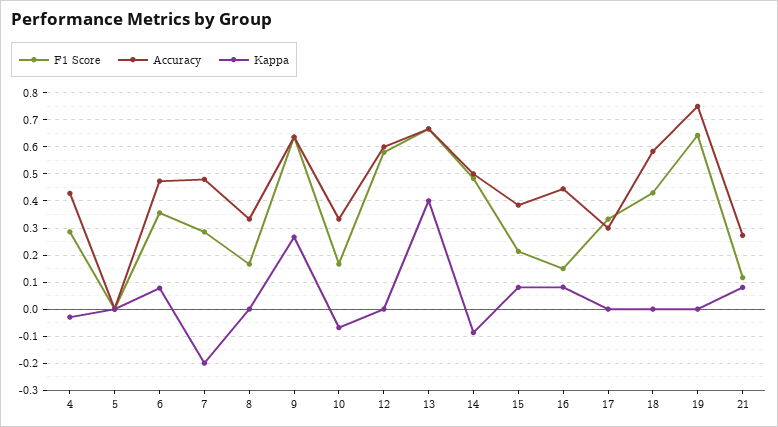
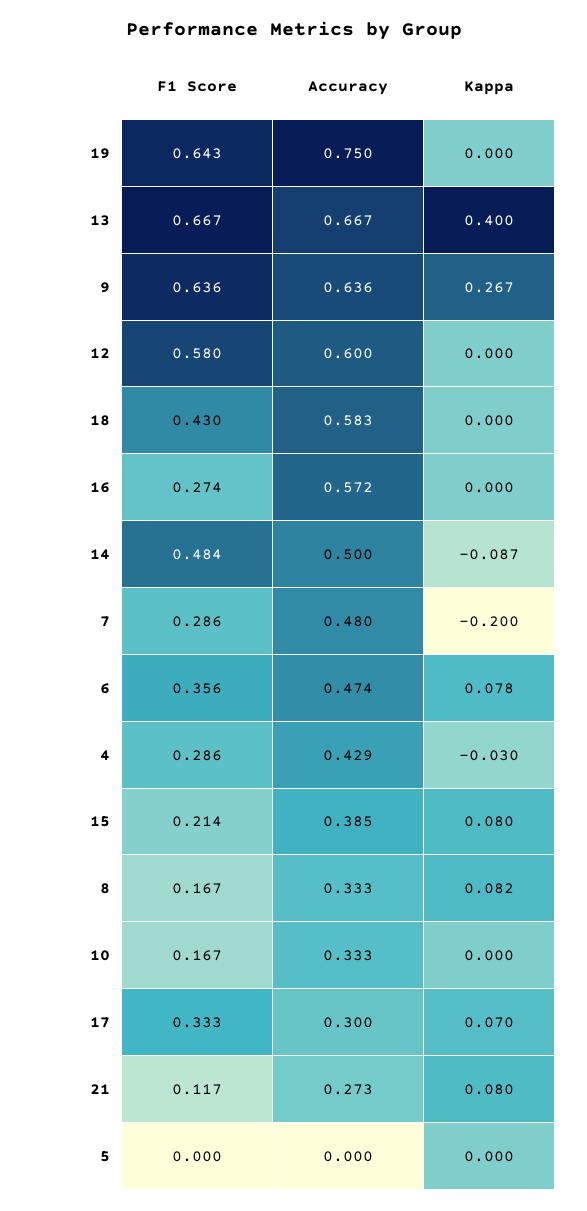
  {
    "F1 Score": {
      "4": 0.286,
      "5": 0,
      "6": 0.356,
      "7": 0.286,
      "8": 0.167,
      "9": 0.636,
      "10": 0.167,
      "12": 0.58,
      "13": 0.667,
      "14": 0.484,
      "15": 0.214,
-     "16": 0.15,
+     "16": 0.274,
      "17": 0.333,
      "18": 0.43,
      "19": 0.643,
      "21": 0.117
    },
    "Accuracy": {
      "4": 0.429,
      "5": 0,
      "6": 0.474,
      "7": 0.48,
      "8": 0.333,
      "9": 0.636,
      "10": 0.333,
      "12": 0.6,
      "13": 0.667,
      "14": 0.5,
      "15": 0.385,
-     "16": 0.45,
+     "16": 0.572,
      "17": 0.3,
      "18": 0.583,
      "19": 0.75,
      "21": 0.273
    },
    "Kappa": {
      "4": -0.03,
      "5": 0,
      "6": 0.078,
      "7": -0.2,
-     "8": 0,
+     "8": 0.082,
      "9": 0.267,
-     "10": -0.075,
+     "10": 0,
      "12": 0,
      "13": 0.4,
      "14": -0.087,
      "15": 0.08,
-     "16": 0.075,
+     "16": 0,
-     "17": 0,
+     "17": 0.07,
      "18": 0,
      "19": 0,
      "21": 0.08
    }
  }

